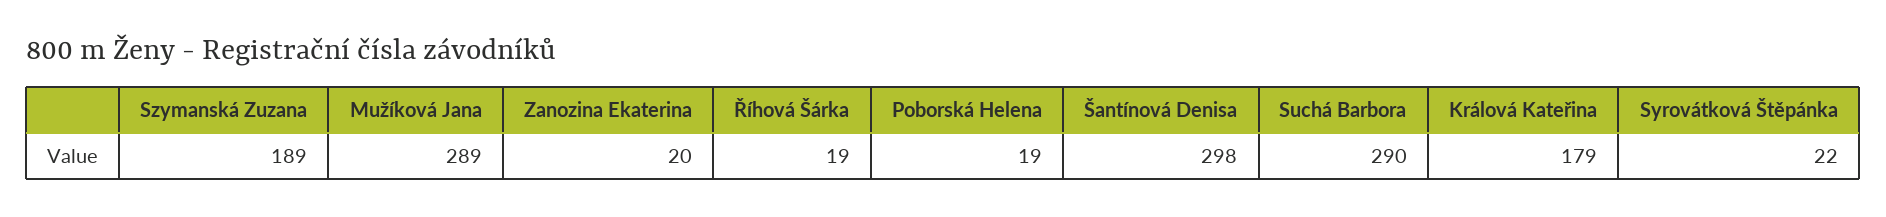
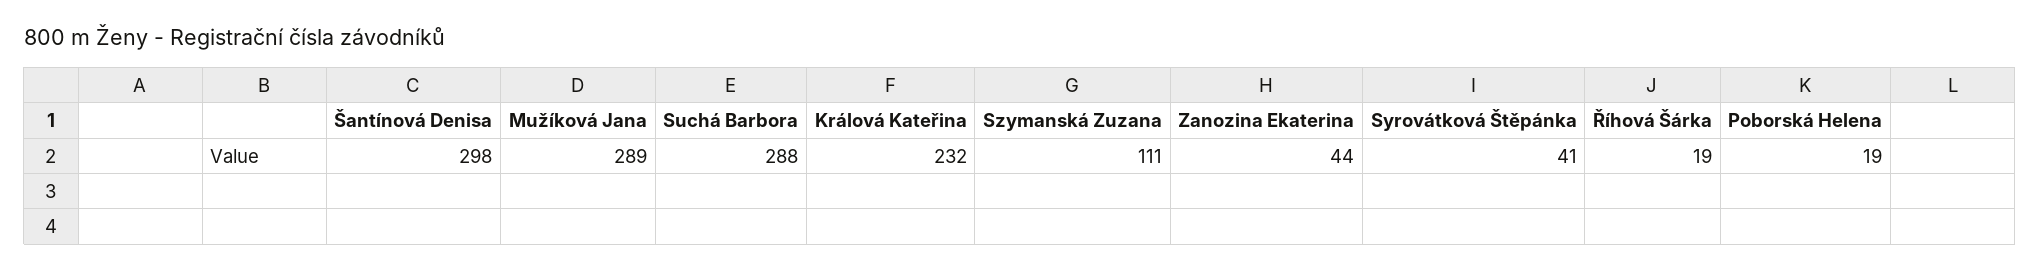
  {
-   "Szymanská Zuzana": 189,
+   "Szymanská Zuzana": 111,
    "Mužíková Jana": 289,
-   "Zanozina Ekaterina": 20,
+   "Zanozina Ekaterina": 44,
    "Říhová Šárka": 19,
    "Poborská Helena": 19,
    "Šantínová Denisa": 298,
-   "Suchá Barbora": 290,
+   "Suchá Barbora": 288,
-   "Králová Kateřina": 179,
+   "Králová Kateřina": 232,
-   "Syrovátková Štěpánka": 22
+   "Syrovátková Štěpánka": 41
  }

